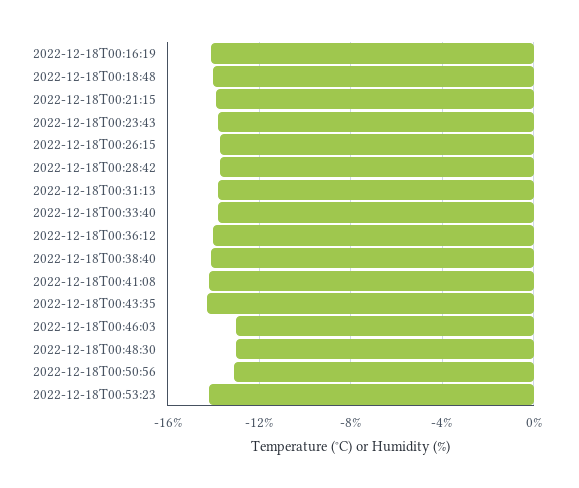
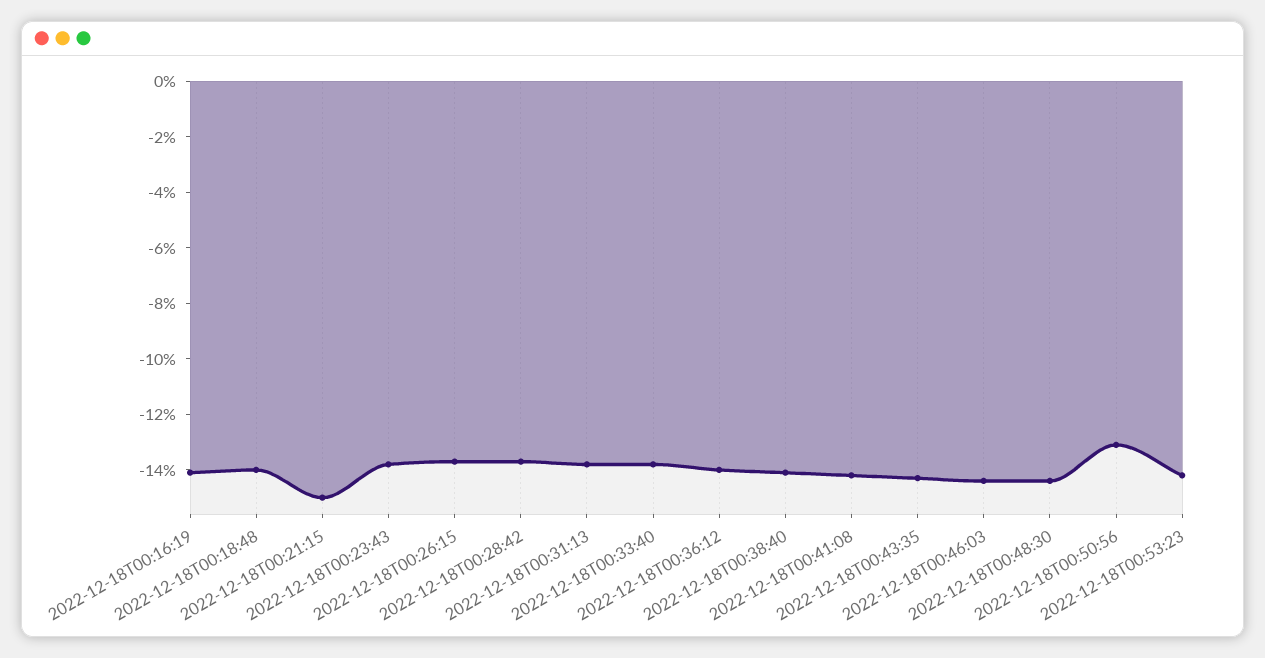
  {
    "2022-12-18T00:16:19": -14,
    "2022-12-18T00:18:48": -14,
-   "2022-12-18T00:21:15": -14,
+   "2022-12-18T00:21:15": -15,
    "2022-12-18T00:23:43": -14,
    "2022-12-18T00:26:15": -13.5,
    "2022-12-18T00:28:42": -13.5,
    "2022-12-18T00:31:13": -14,
    "2022-12-18T00:33:40": -14,
    "2022-12-18T00:36:12": -14,
    "2022-12-18T00:38:40": -14,
    "2022-12-18T00:41:08": -14,
    "2022-12-18T00:43:35": -14.5,
-   "2022-12-18T00:46:03": -13,
+   "2022-12-18T00:46:03": -14.5,
-   "2022-12-18T00:48:30": -13,
+   "2022-12-18T00:48:30": -14.5,
    "2022-12-18T00:50:56": -13,
    "2022-12-18T00:53:23": -14
  }

